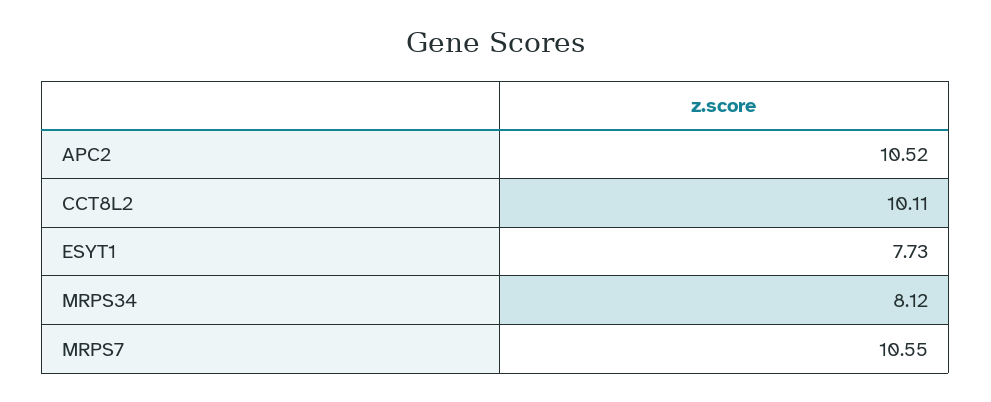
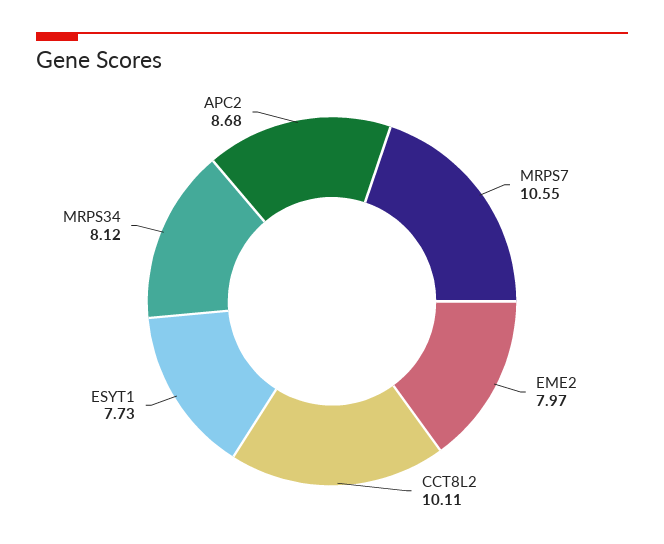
  {
-   "APC2": 10.52,
+   "APC2": 8.68,
    "CCT8L2": 10.11,
    "ESYT1": 7.73,
    "MRPS34": 8.12,
-   "MRPS7": 10.55
+   "MRPS7": 10.55,
+   "EME2": 7.97
  }

